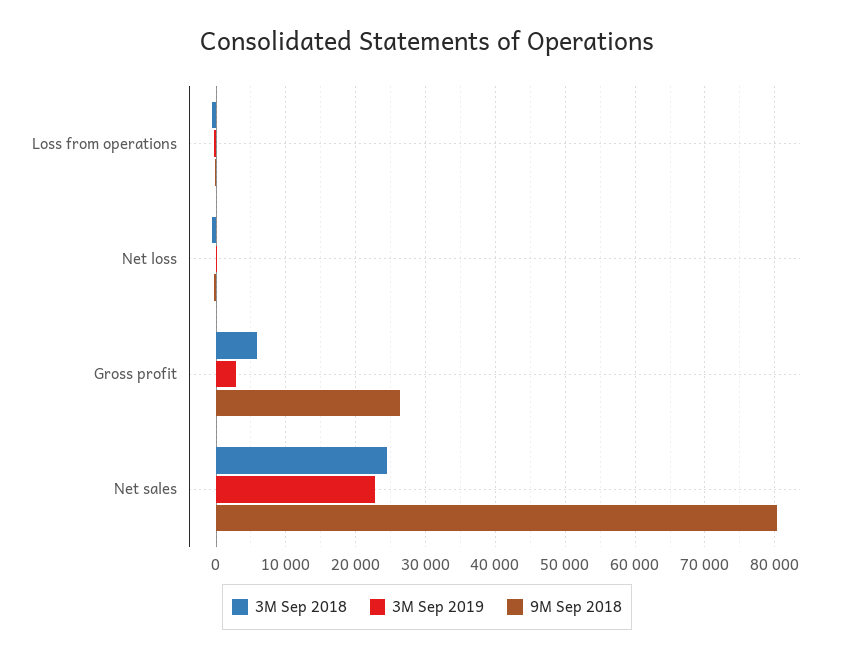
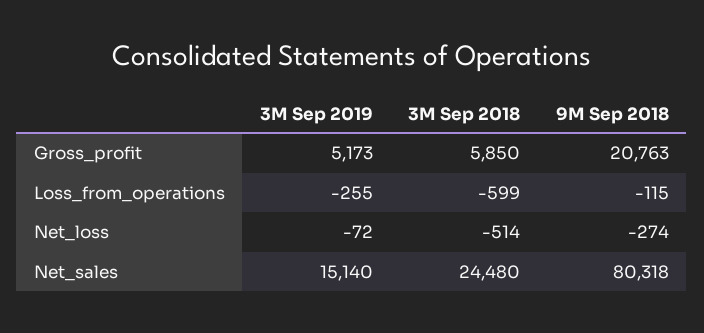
  {
    "3M Sep 2018": {
      "Loss from operations": -599,
      "Net loss": -514,
      "Gross profit": 5850,
      "Net sales": 24480
    },
    "3M Sep 2019": {
      "Loss from operations": -255,
      "Net loss": -72,
-     "Gross profit": 3000,
+     "Gross profit": 5173,
-     "Net sales": 23000
+     "Net sales": 15140
    },
    "9M Sep 2018": {
      "Loss from operations": -115,
      "Net loss": -274,
-     "Gross profit": 26000,
+     "Gross profit": 20763,
      "Net sales": 80318
    }
  }

